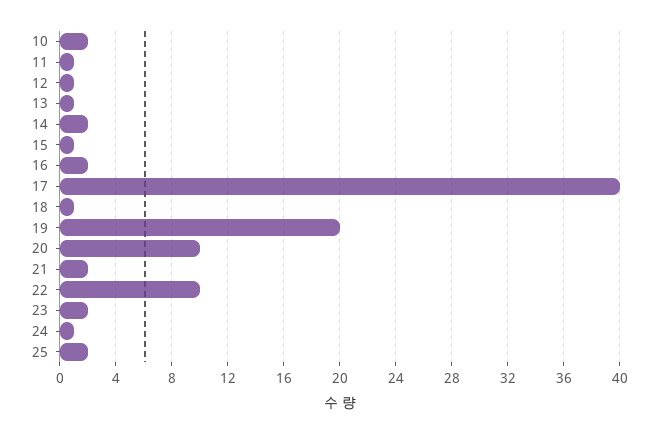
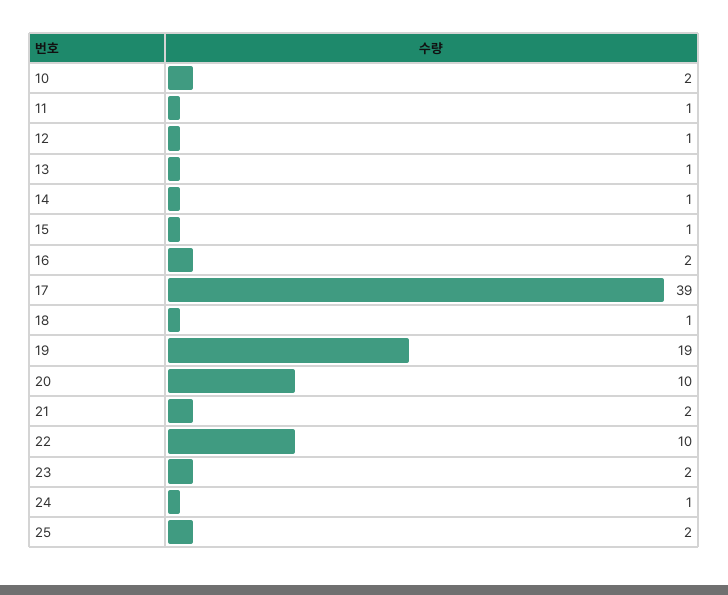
  {
    "10": 2,
    "11": 1,
    "12": 1,
    "13": 1,
-   "14": 2,
+   "14": 1,
    "15": 1,
    "16": 2,
-   "17": 40,
+   "17": 39,
    "18": 1,
-   "19": 20,
+   "19": 19,
    "20": 10,
    "21": 2,
    "22": 10,
    "23": 2,
    "24": 1,
    "25": 2
  }

